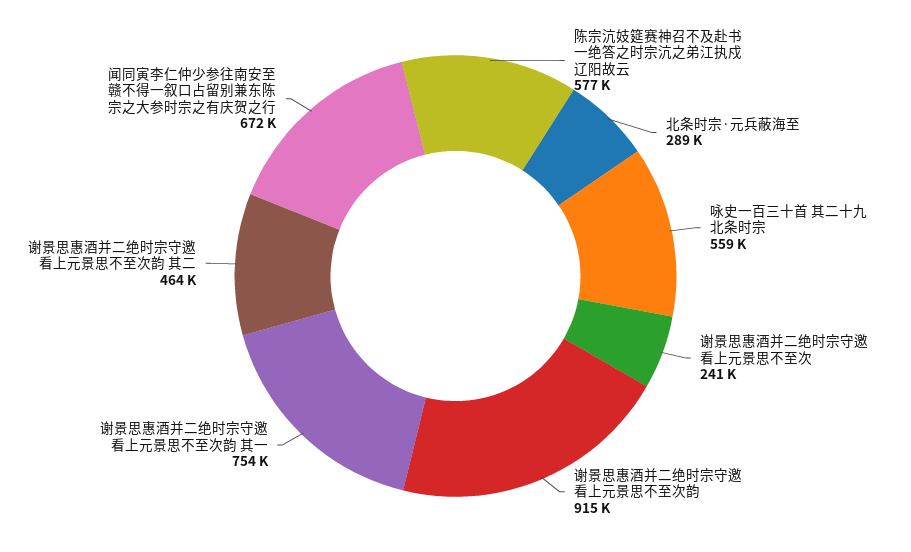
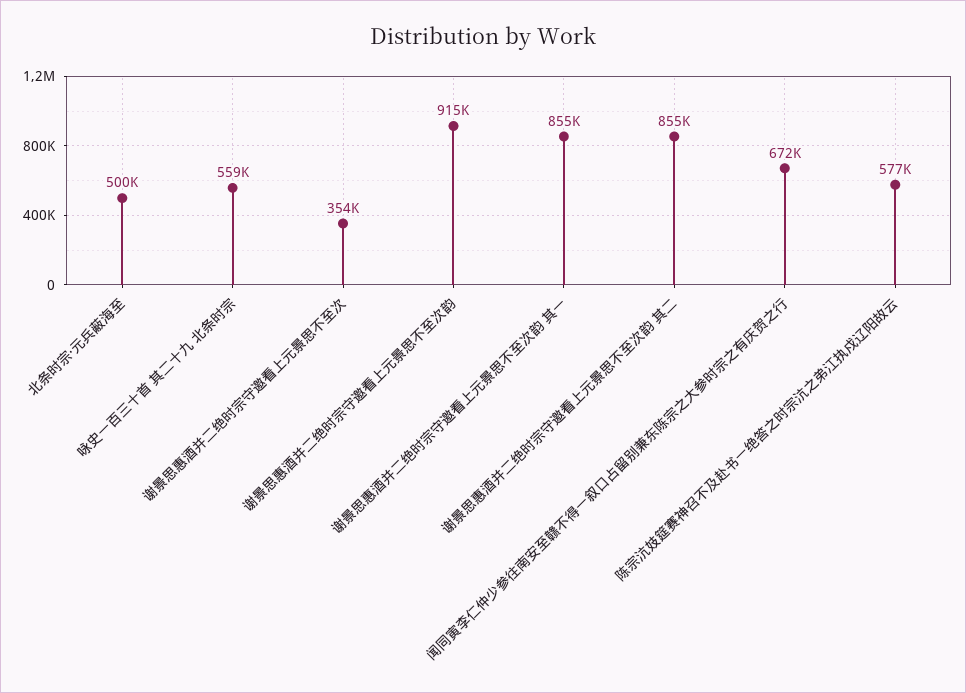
  {
    "陈宗沆妓筵赛神召不及赴书一绝答之时宗沆之弟江执戍辽阳故云": 577000,
-   "北条时宗·元兵蔽海至": 289000,
+   "北条时宗·元兵蔽海至": 500000,
    "咏史一百三十首 其二十九 北条时宗": 559000,
-   "谢景思惠酒并二绝时宗守邀看上元景思不至次": 241000,
+   "谢景思惠酒并二绝时宗守邀看上元景思不至次": 354000,
    "谢景思惠酒并二绝时宗守邀看上元景思不至次韵": 915000,
-   "谢景思惠酒并二绝时宗守邀看上元景思不至次韵 其一": 754000,
+   "谢景思惠酒并二绝时宗守邀看上元景思不至次韵 其一": 855000,
-   "谢景思惠酒并二绝时宗守邀看上元景思不至次韵 其二": 464000,
+   "谢景思惠酒并二绝时宗守邀看上元景思不至次韵 其二": 855000,
    "闻同寅李仁仲少参往南安至赣不得一叙口占留别兼东陈宗之大参时宗之有庆贺之行": 672000
  }

